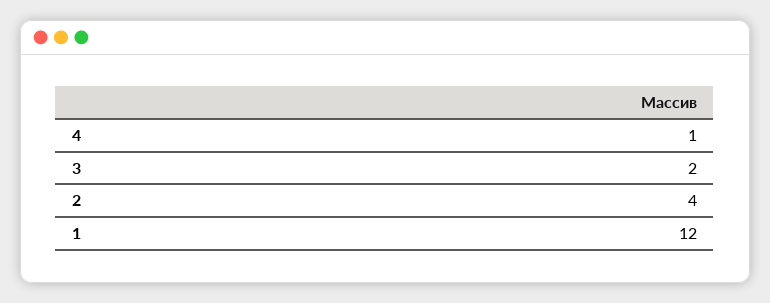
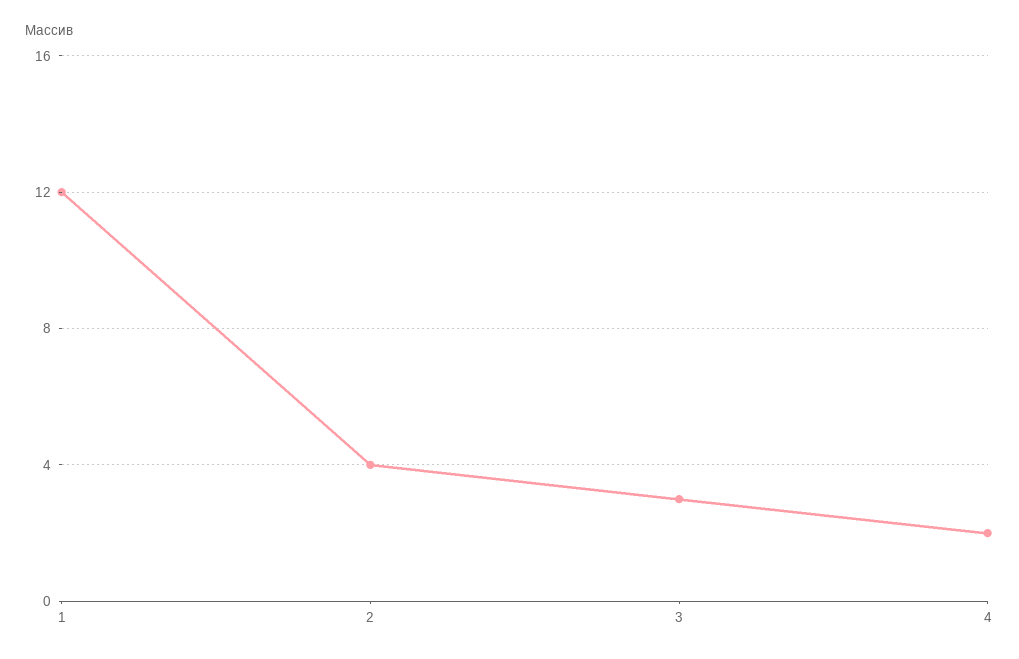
  {
-   "4": 1,
+   "4": 2,
-   "3": 2,
+   "3": 3,
    "2": 4,
    "1": 12
  }

